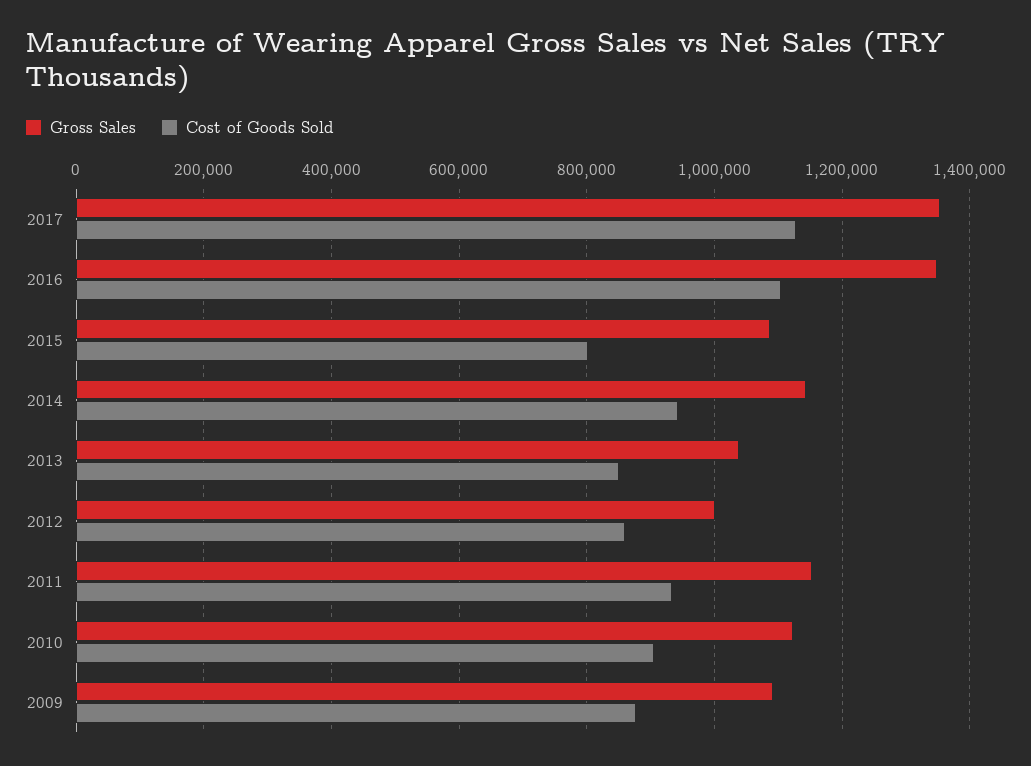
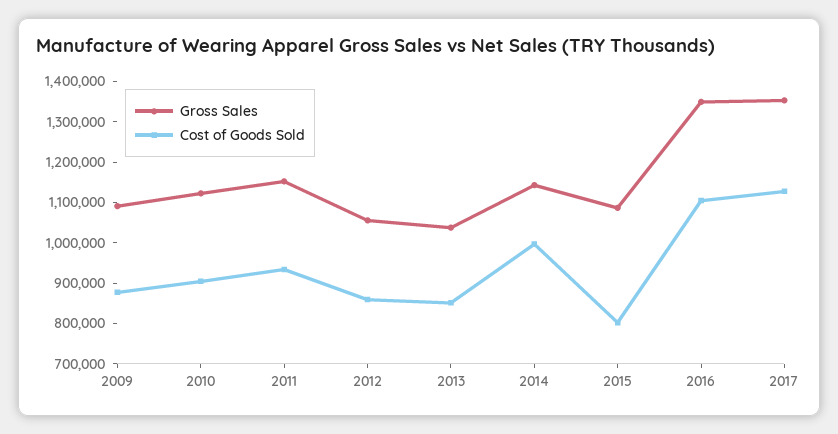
  {
    "Gross Sales": {
      "2017": 1360000,
      "2016": 1340000,
      "2015": 1080000,
      "2014": 1140000,
      "2013": 1040000,
-     "2012": 1000000,
+     "2012": 1060000,
      "2011": 1160000,
      "2010": 1120000,
      "2009": 1100000
    },
    "Cost of Goods Sold": {
      "2017": 1120000,
      "2016": 1100000,
      "2015": 800000,
-     "2014": 940000,
+     "2014": 1000000,
      "2013": 860000,
      "2012": 860000,
      "2011": 940000,
      "2010": 900000,
      "2009": 880000
    }
  }

